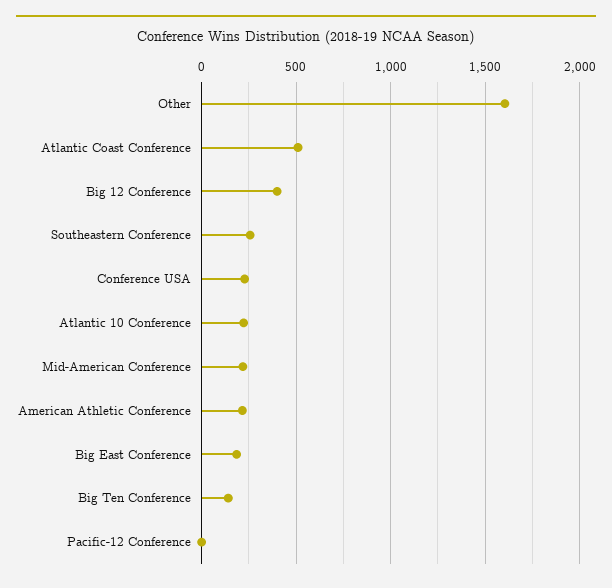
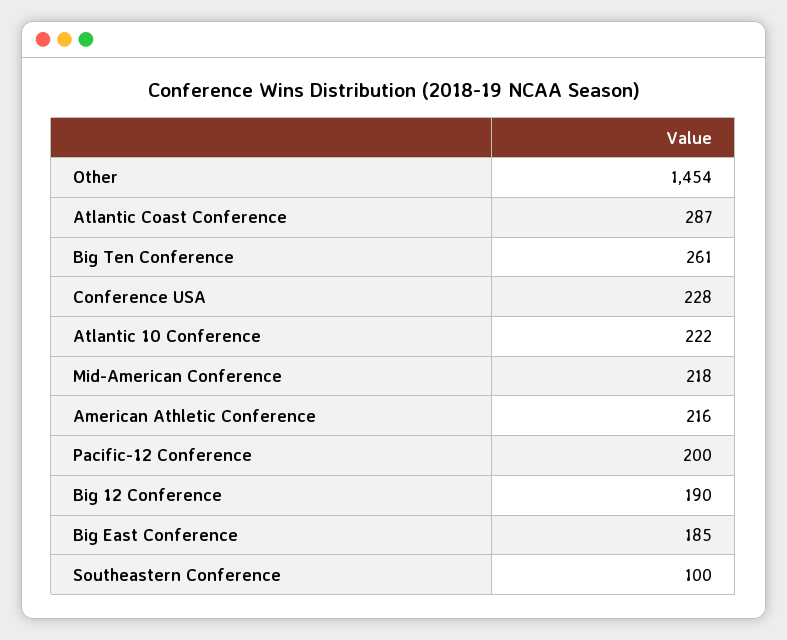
  {
-   "Other": 1600,
+   "Other": 1454,
-   "Atlantic Coast Conference": 500,
+   "Atlantic Coast Conference": 287,
-   "Big 12 Conference": 400,
+   "Big 12 Conference": 190,
-   "Southeastern Conference": 250,
+   "Southeastern Conference": 100,
    "Conference USA": 228,
    "Atlantic 10 Conference": 222,
    "Mid-American Conference": 218,
    "American Athletic Conference": 216,
    "Big East Conference": 185,
-   "Big Ten Conference": 150,
+   "Big Ten Conference": 261,
-   "Pacific-12 Conference": 0
+   "Pacific-12 Conference": 200
  }

